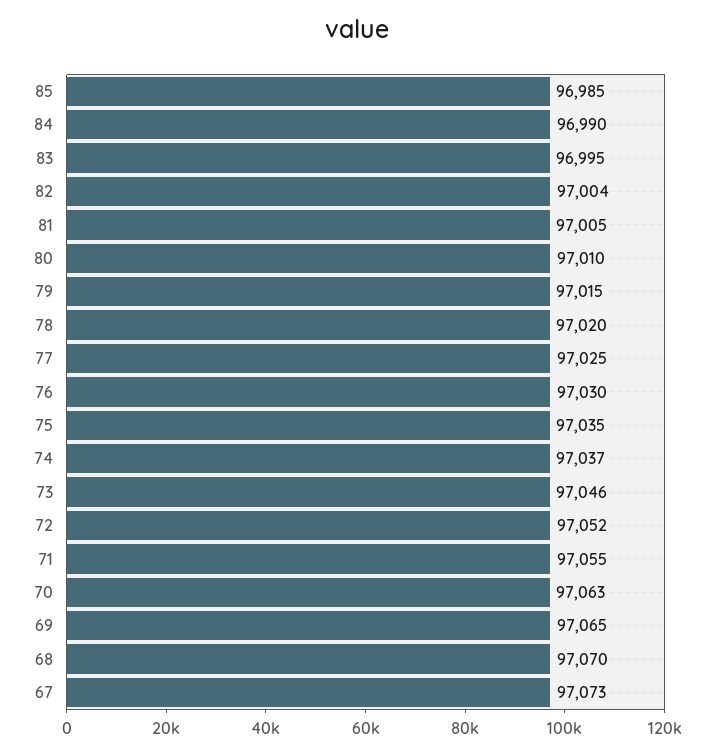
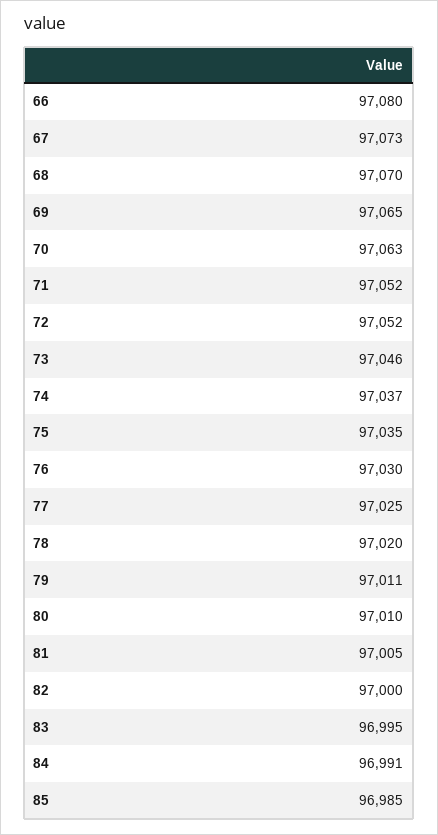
  {
    "85": 96985,
-   "84": 96990,
+   "84": 96991,
    "83": 96995,
-   "82": 97004,
+   "82": 97000,
    "81": 97005,
    "80": 97010,
-   "79": 97015,
+   "79": 97011,
    "78": 97020,
    "77": 97025,
    "76": 97030,
    "75": 97035,
    "74": 97037,
    "73": 97046,
    "72": 97052,
-   "71": 97055,
+   "71": 97052,
    "70": 97063,
    "69": 97065,
    "68": 97070,
-   "67": 97073
+   "67": 97073,
+   "66": 97080
  }

